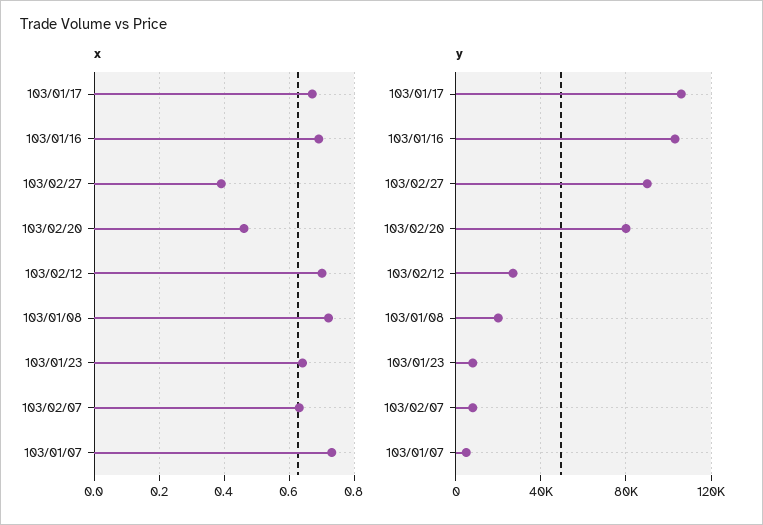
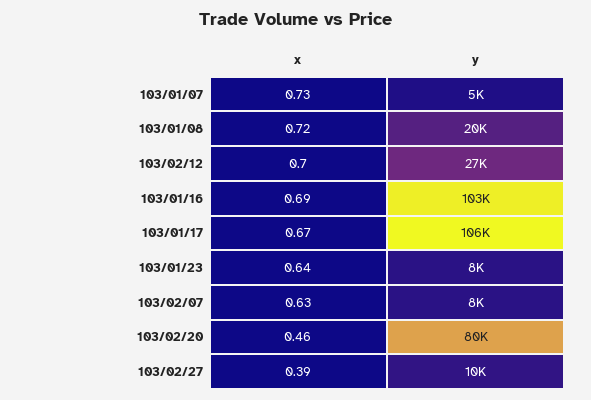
  {
    "x": {
      "103/01/17": 0.67,
      "103/01/16": 0.69,
      "103/02/27": 0.39,
      "103/02/20": 0.46,
      "103/02/12": 0.7,
      "103/01/08": 0.72,
      "103/01/23": 0.64,
      "103/02/07": 0.63,
      "103/01/07": 0.73
    },
    "y": {
      "103/01/17": 106000,
      "103/01/16": 103000,
-     "103/02/27": 90000,
+     "103/02/27": 10000,
      "103/02/20": 80000,
      "103/02/12": 27000,
      "103/01/08": 20000,
      "103/01/23": 8000,
      "103/02/07": 8000,
      "103/01/07": 5000
    }
  }

